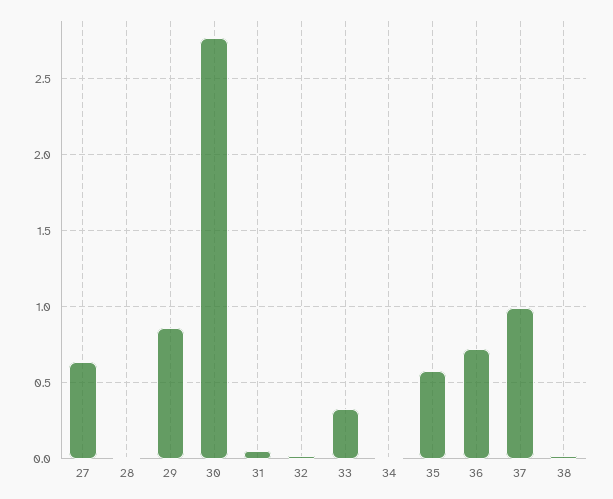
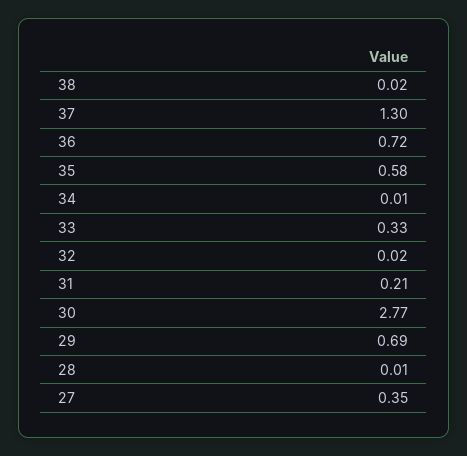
  {
-   "27": 0.65,
+   "27": 0.35,
    "28": 0.01,
-   "29": 0.85,
+   "29": 0.69,
    "30": 2.77,
-   "31": 0.05,
+   "31": 0.21,
    "32": 0.02,
    "33": 0.33,
    "34": 0.01,
    "35": 0.58,
    "36": 0.72,
-   "37": 1,
+   "37": 1.3,
    "38": 0.02
  }

